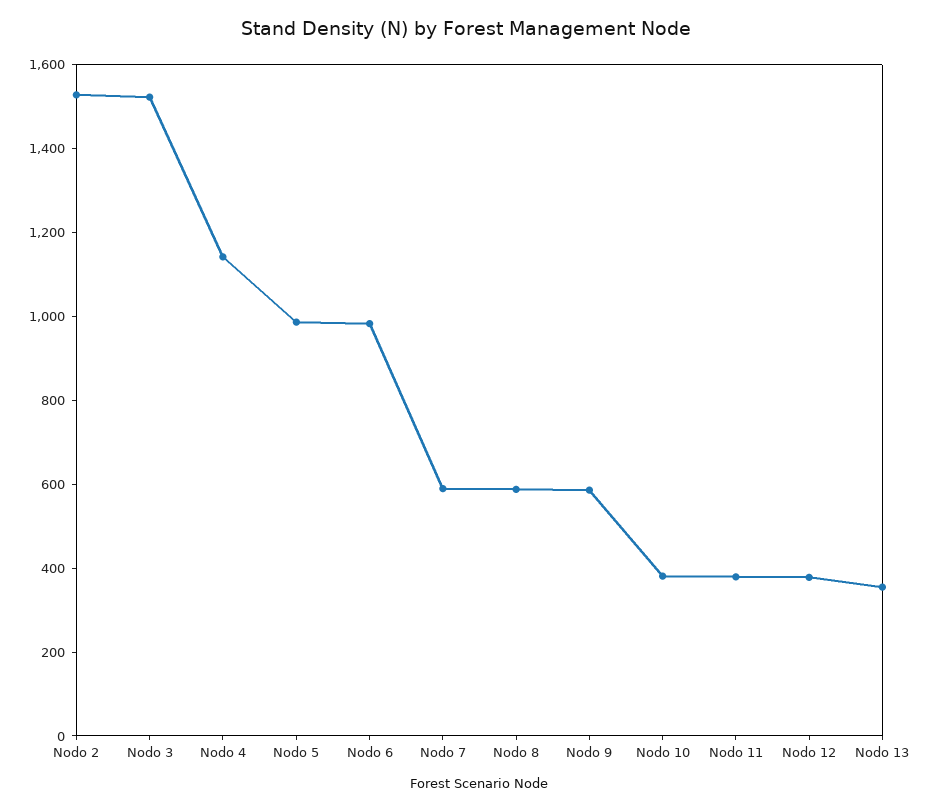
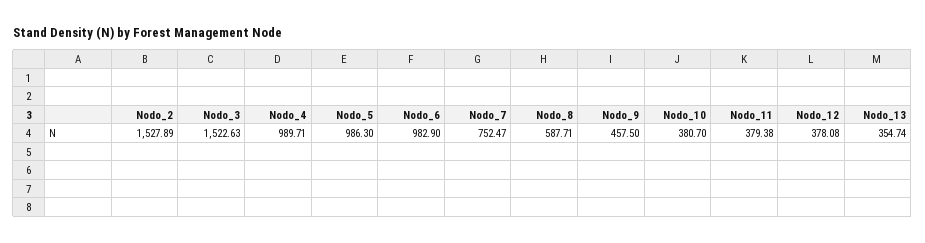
  {
    "Nodo 2": 1527.89,
    "Nodo 3": 1522.63,
-   "Nodo 4": 1150,
+   "Nodo 4": 989.71,
    "Nodo 5": 986.3,
    "Nodo 6": 982.9,
-   "Nodo 7": 600,
+   "Nodo 7": 752.47,
    "Nodo 8": 587.71,
-   "Nodo 9": 600,
+   "Nodo 9": 457.5,
    "Nodo 10": 380.7,
    "Nodo 11": 379.38,
    "Nodo 12": 378.08,
    "Nodo 13": 354.74
  }

